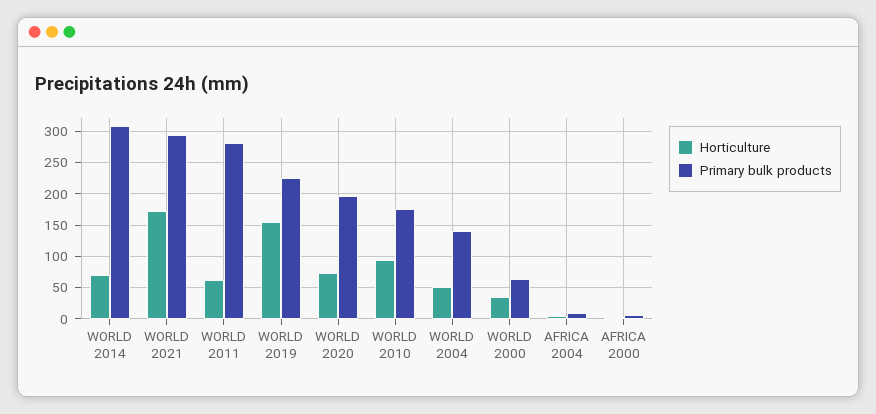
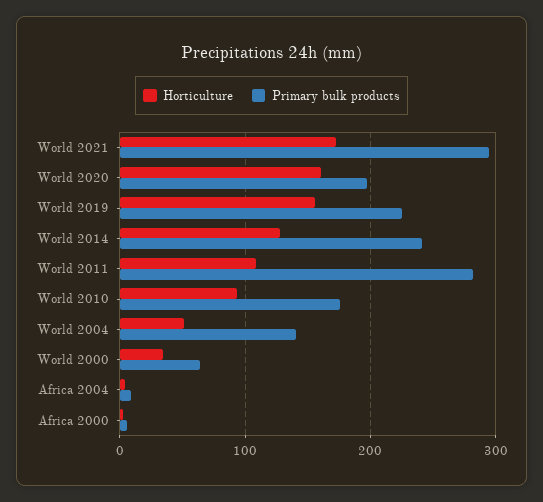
  {
    "Horticulture": {
-     "WORLD 2014": 70,
+     "WORLD 2014": 130,
      "WORLD 2021": 170,
-     "WORLD 2011": 60,
+     "WORLD 2011": 110,
      "WORLD 2019": 160,
-     "WORLD 2020": 70,
+     "WORLD 2020": 160,
      "WORLD 2010": 90,
      "WORLD 2004": 50,
      "WORLD 2000": 30,
      "AFRICA 2004": 0,
      "AFRICA 2000": 0
    },
    "Primary bulk products": {
-     "WORLD 2014": 310,
+     "WORLD 2014": 240,
      "WORLD 2021": 290,
      "WORLD 2011": 280,
      "WORLD 2019": 220,
      "WORLD 2020": 200,
      "WORLD 2010": 180,
      "WORLD 2004": 140,
      "WORLD 2000": 60,
      "AFRICA 2004": 10,
      "AFRICA 2000": 10
    }
  }

